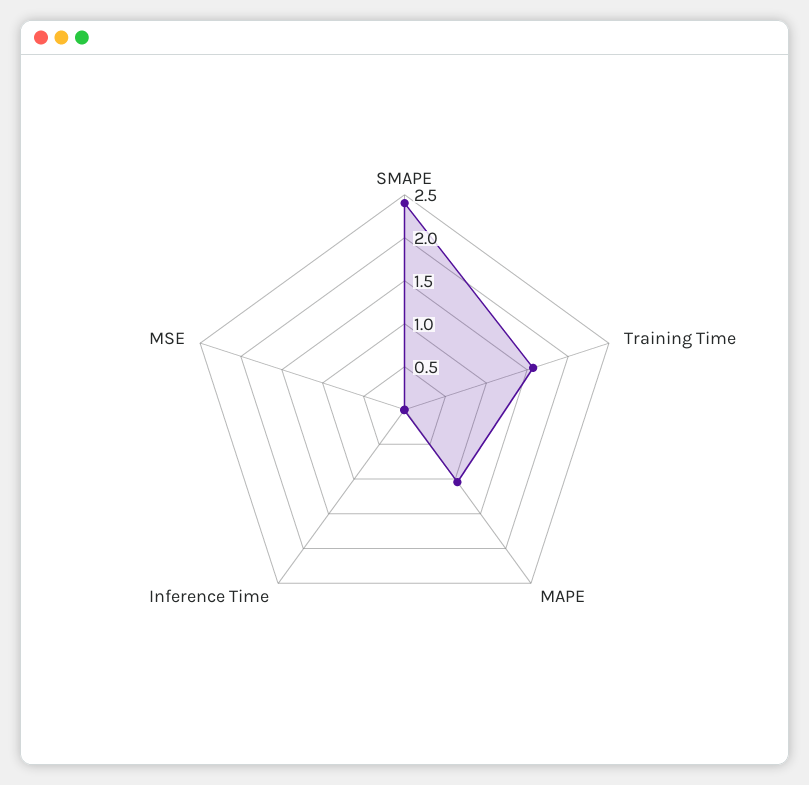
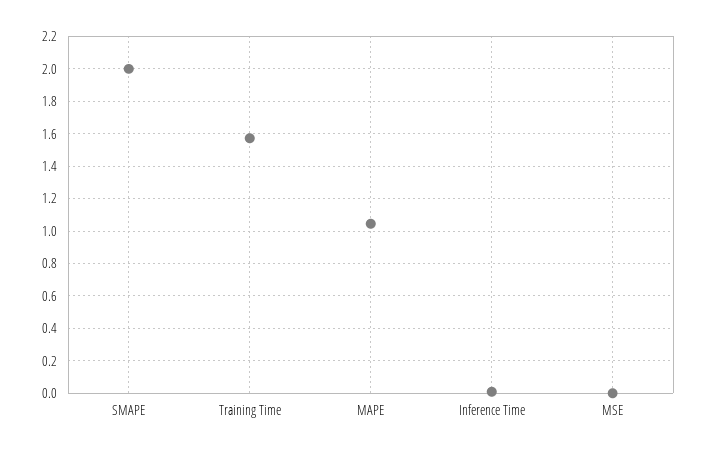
  {
-   "SMAPE": 2.4,
+   "SMAPE": 2,
    "Training Time": 1.55,
    "MAPE": 1.05,
    "Inference Time": 0,
    "MSE": 0
  }

